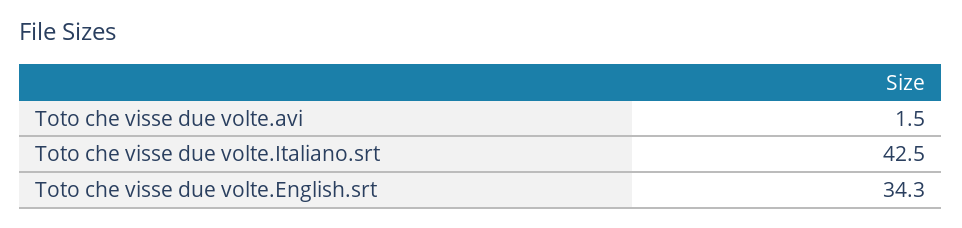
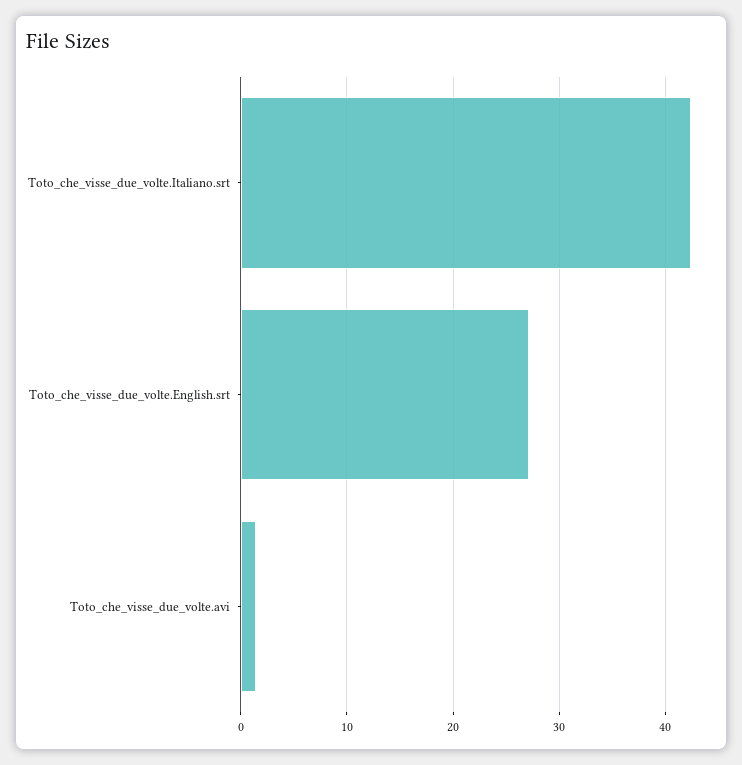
  {
    "Toto che visse due volte.avi": 1.5,
    "Toto che visse due volte.Italiano.srt": 42.5,
-   "Toto che visse due volte.English.srt": 34.3
+   "Toto che visse due volte.English.srt": 27
  }

